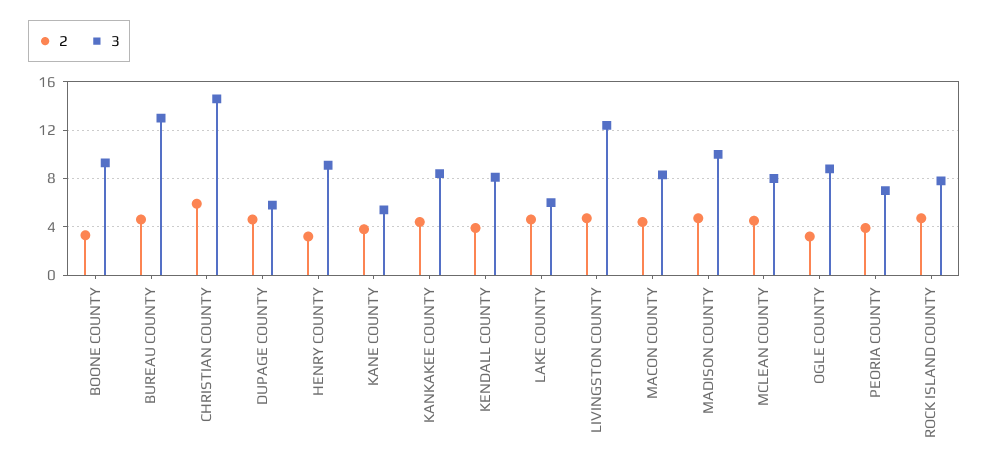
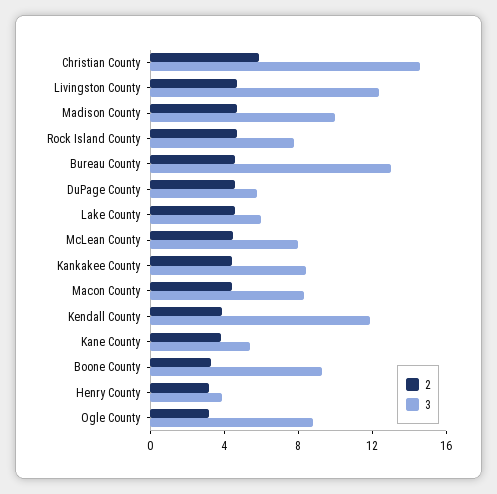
  {
    "2": {
      "BOONE COUNTY": 3.5,
      "BUREAU COUNTY": 4.5,
      "CHRISTIAN COUNTY": 6,
      "DUPAGE COUNTY": 4.5,
      "HENRY COUNTY": 3,
      "KANE COUNTY": 4,
      "KANKAKEE COUNTY": 4.5,
      "KENDALL COUNTY": 4,
      "LAKE COUNTY": 4.5,
      "LIVINGSTON COUNTY": 4.5,
      "MACON COUNTY": 4.5,
      "MADISON COUNTY": 4.5,
      "MCLEAN COUNTY": 4.5,
      "OGLE COUNTY": 3,
-     "PEORIA COUNTY": 4,
      "ROCK ISLAND COUNTY": 4.5
    },
    "3": {
      "BOONE COUNTY": 9.5,
      "BUREAU COUNTY": 13,
      "CHRISTIAN COUNTY": 14.5,
      "DUPAGE COUNTY": 6,
-     "HENRY COUNTY": 9,
+     "HENRY COUNTY": 4,
      "KANE COUNTY": 5.5,
      "KANKAKEE COUNTY": 8.5,
-     "KENDALL COUNTY": 8,
+     "KENDALL COUNTY": 12,
      "LAKE COUNTY": 6,
      "LIVINGSTON COUNTY": 12.5,
      "MACON COUNTY": 8.5,
      "MADISON COUNTY": 10,
      "MCLEAN COUNTY": 8,
      "OGLE COUNTY": 9,
-     "PEORIA COUNTY": 7,
      "ROCK ISLAND COUNTY": 8
    }
  }

